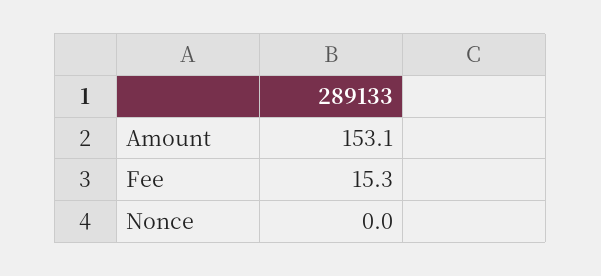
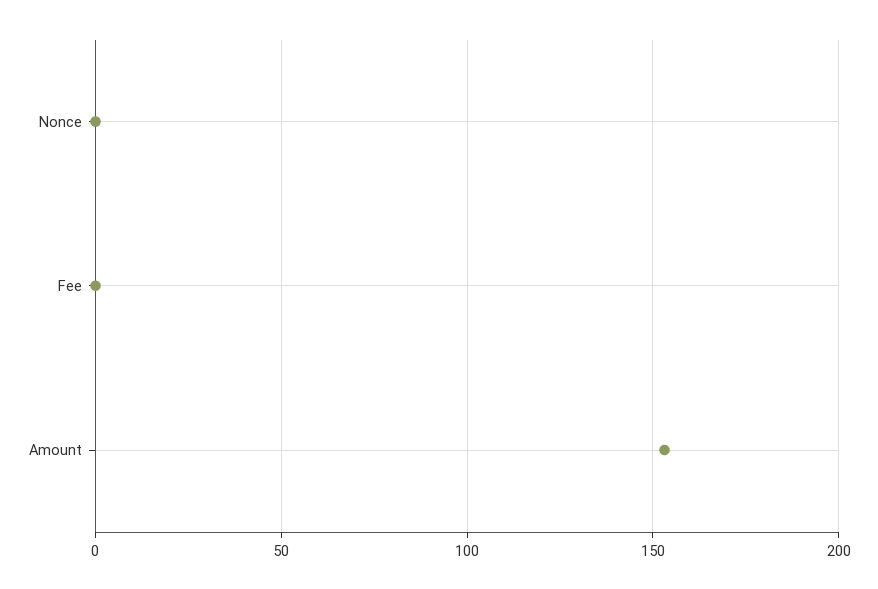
  {
    "Amount": 153.1,
-   "Fee": 15.3,
+   "Fee": 0,
    "Nonce": 0
  }

